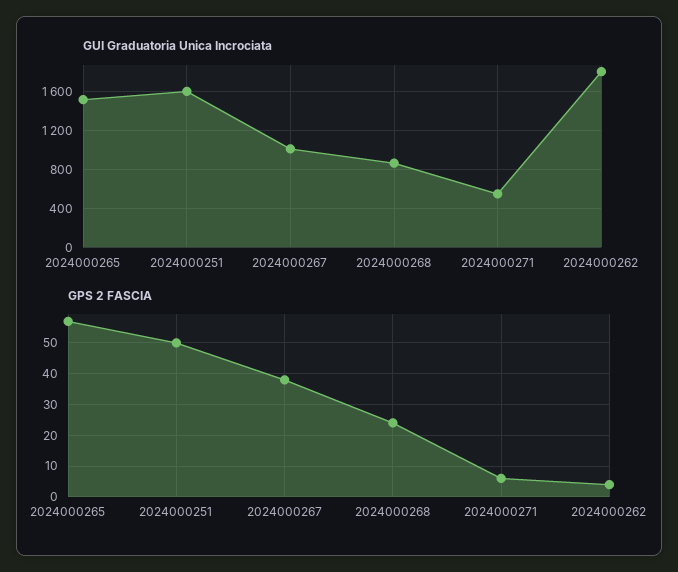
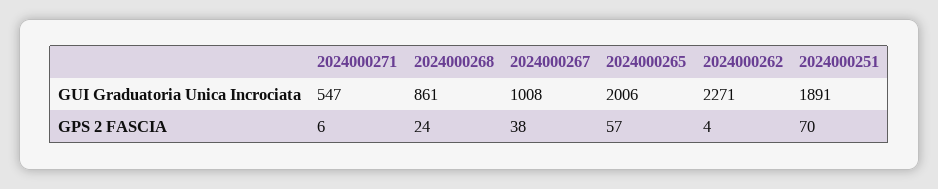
  {
    "GUI Graduatoria Unica Incrociata": {
-     "2024000265": 1500,
+     "2024000265": 2006,
-     "2024000251": 1600,
+     "2024000251": 1891,
      "2024000267": 1008,
      "2024000268": 861,
      "2024000271": 547,
-     "2024000262": 1800
+     "2024000262": 2271
    },
    "GPS 2 FASCIA": {
      "2024000265": 57,
-     "2024000251": 50,
+     "2024000251": 70,
      "2024000267": 38,
      "2024000268": 24,
      "2024000271": 6,
      "2024000262": 4
    }
  }

